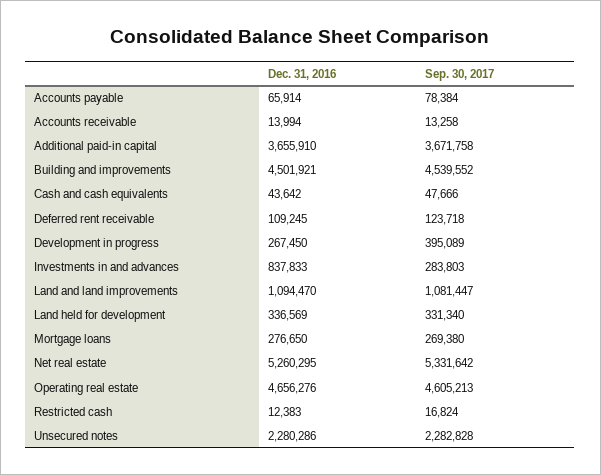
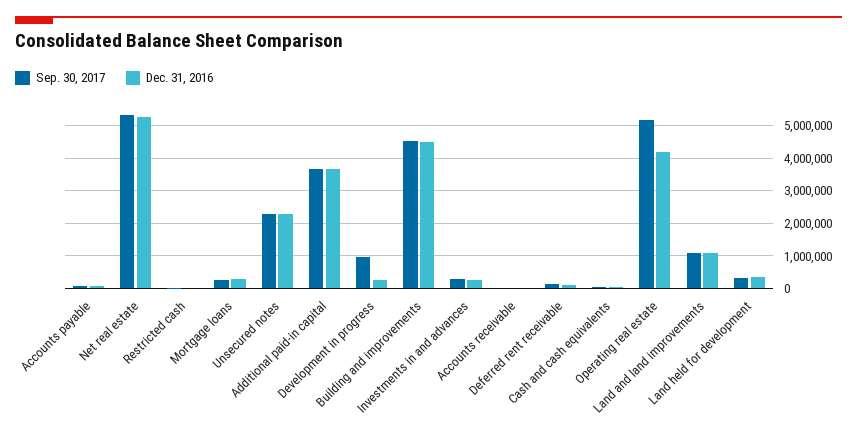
  {
    "Dec. 31, 2016": {
      "Accounts payable": 65914,
      "Accounts receivable": 13994,
      "Additional paid-in capital": 3655910,
      "Building and improvements": 4501921,
      "Cash and cash equivalents": 43642,
      "Deferred rent receivable": 109245,
      "Development in progress": 267450,
-     "Investments in and advances": 837833,
+     "Investments in and advances": 200000,
      "Land and land improvements": 1094470,
      "Land held for development": 336569,
      "Mortgage loans": 276650,
      "Net real estate": 5260295,
-     "Operating real estate": 4656276,
+     "Operating real estate": 4200000,
      "Restricted cash": 12383,
      "Unsecured notes": 2280286
    },
    "Sep. 30, 2017": {
      "Accounts payable": 78384,
      "Accounts receivable": 13258,
      "Additional paid-in capital": 3671758,
      "Building and improvements": 4539552,
      "Cash and cash equivalents": 47666,
      "Deferred rent receivable": 123718,
-     "Development in progress": 395089,
+     "Development in progress": 1000000,
      "Investments in and advances": 283803,
      "Land and land improvements": 1081447,
      "Land held for development": 331340,
      "Mortgage loans": 269380,
      "Net real estate": 5331642,
-     "Operating real estate": 4605213,
+     "Operating real estate": 5200000,
      "Restricted cash": 16824,
      "Unsecured notes": 2282828
    }
  }

